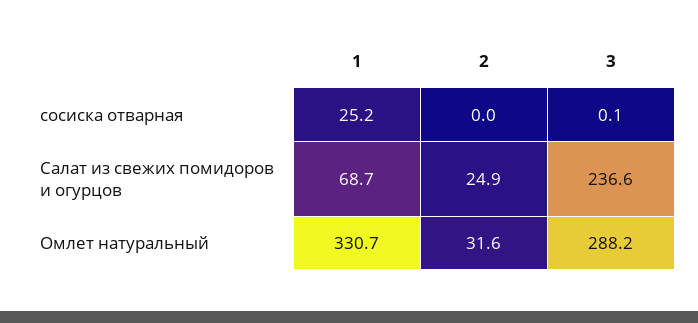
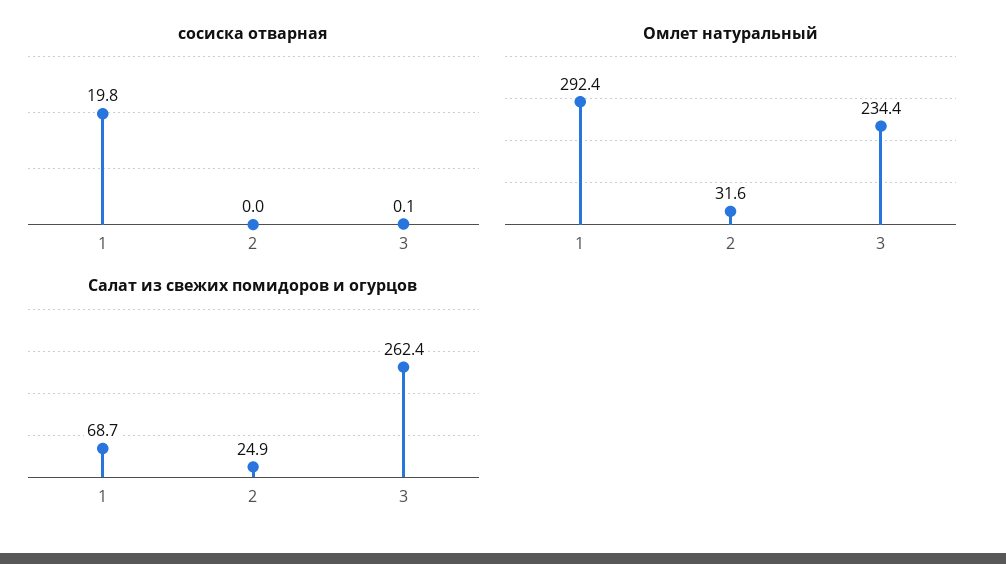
  {
    "сосиска отварная": {
-     "1": 25.2,
+     "1": 19.8,
      "2": 0,
      "3": 0.1
    },
    "Салат из свежих помидоров и огурцов": {
      "1": 68.7,
      "2": 24.9,
-     "3": 236.6
+     "3": 262.4
    },
    "Омлет натуральный": {
-     "1": 330.7,
+     "1": 292.4,
      "2": 31.6,
-     "3": 288.2
+     "3": 234.4
    }
  }

